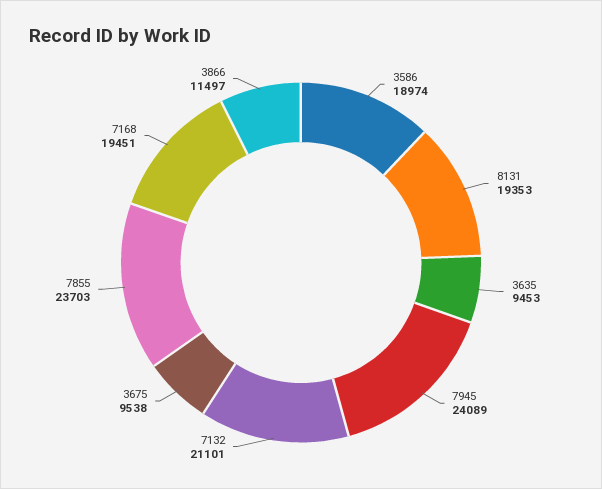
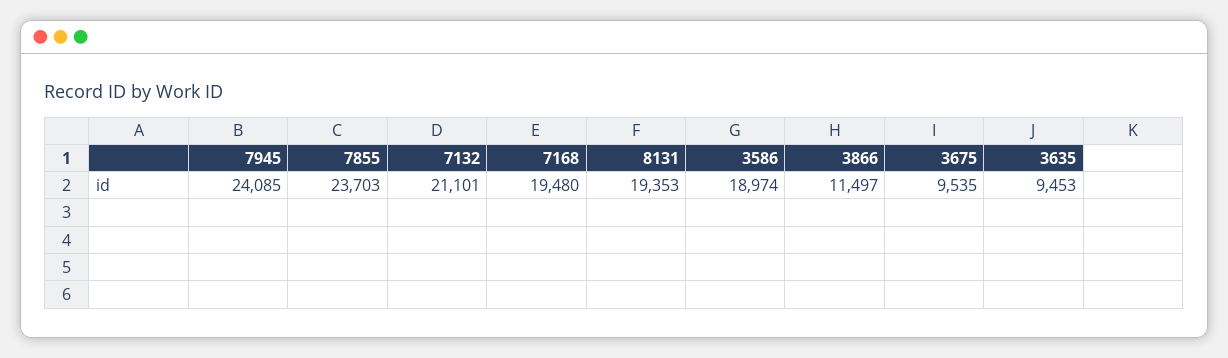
  {
    "3586": 18974,
    "8131": 19353,
    "3635": 9453,
-   "7945": 24089,
+   "7945": 24085,
    "7132": 21101,
-   "3675": 9538,
+   "3675": 9535,
    "7855": 23703,
-   "7168": 19451,
+   "7168": 19480,
    "3866": 11497
  }

